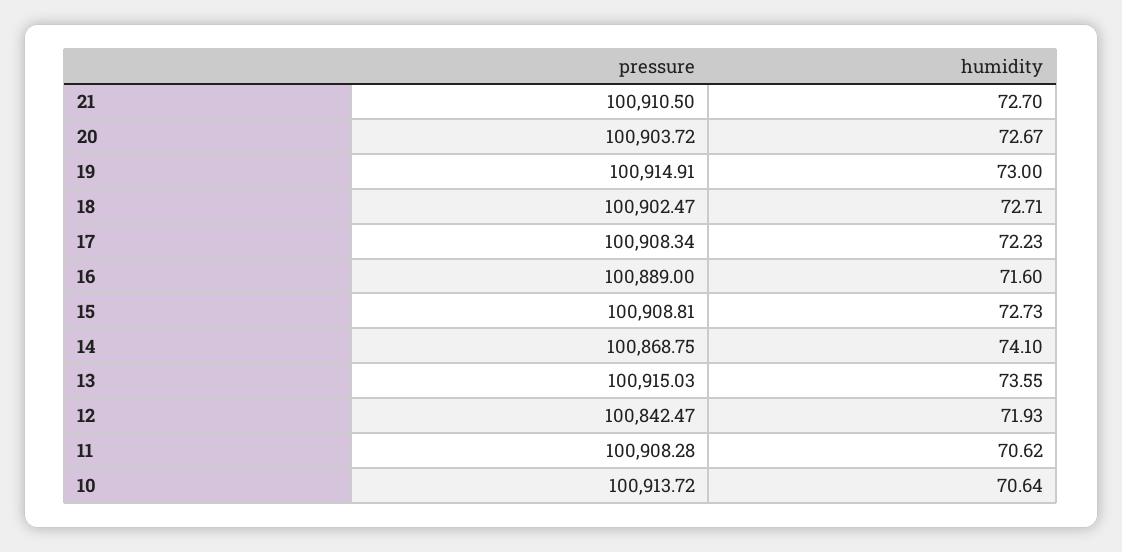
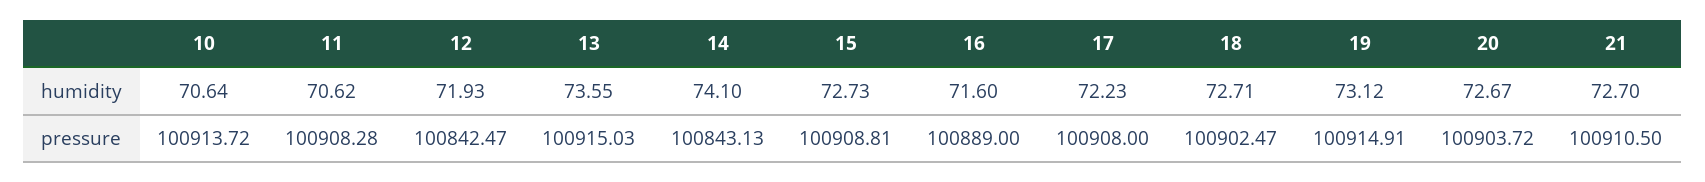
  {
    "pressure": {
      "21": 100910.5,
      "20": 100903.72,
      "19": 100914.91,
      "18": 100902.47,
-     "17": 100908.34,
+     "17": 100908,
      "16": 100889,
      "15": 100908.81,
-     "14": 100868.75,
+     "14": 100843.13,
      "13": 100915.03,
      "12": 100842.47,
      "11": 100908.28,
      "10": 100913.72
    },
    "humidity": {
      "21": 72.7,
      "20": 72.67,
-     "19": 73,
+     "19": 73.12,
      "18": 72.71,
      "17": 72.23,
      "16": 71.6,
      "15": 72.73,
      "14": 74.1,
      "13": 73.55,
      "12": 71.93,
      "11": 70.62,
      "10": 70.64
    }
  }

